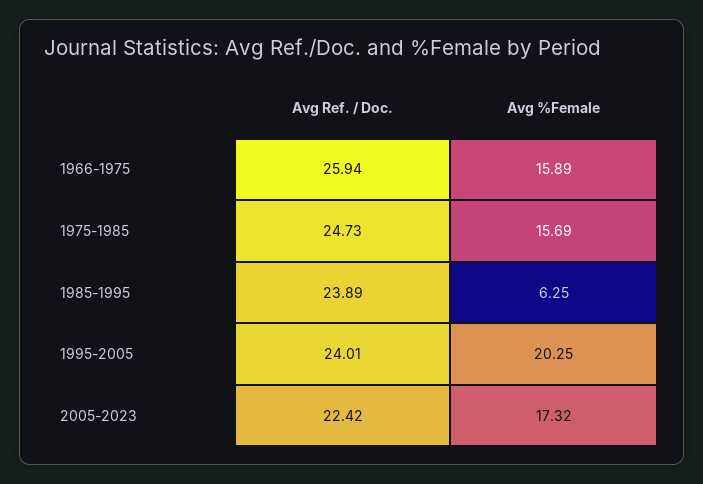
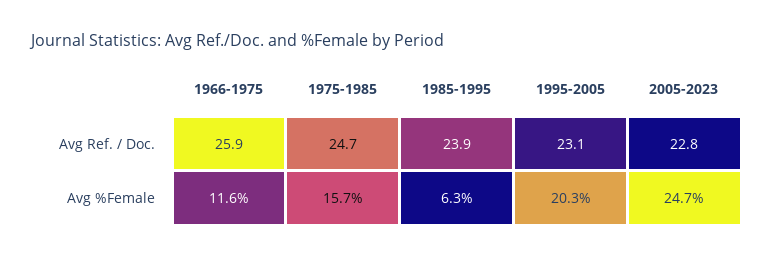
  {
    "Avg Ref. / Doc.": {
      "1966-1975": 25.94,
      "1975-1985": 24.73,
      "1985-1995": 23.89,
-     "1995-2005": 24.01,
+     "1995-2005": 23.1,
-     "2005-2023": 22.42
+     "2005-2023": 22.8
    },
    "Avg %Female": {
-     "1966-1975": 15.89,
+     "1966-1975": 11.6,
      "1975-1985": 15.69,
      "1985-1995": 6.25,
      "1995-2005": 20.25,
-     "2005-2023": 17.32
+     "2005-2023": 24.7
    }
  }

